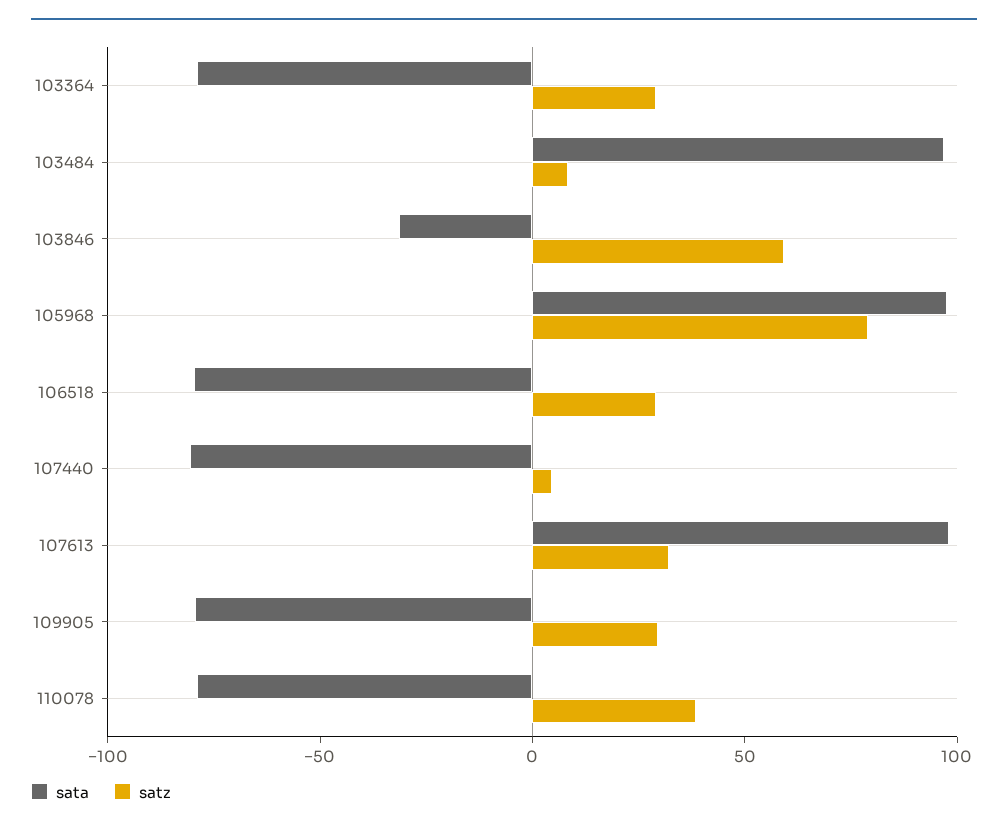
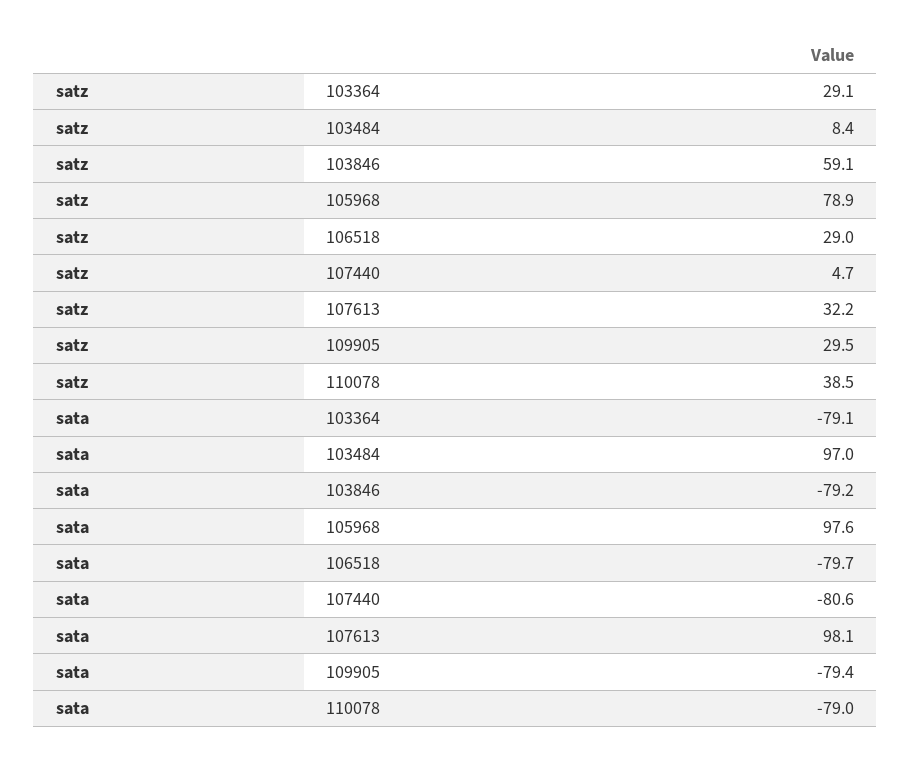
  {
    "sata": {
      "103364": -79.1,
      "103484": 97,
-     "103846": -30,
+     "103846": -79.2,
      "105968": 97.6,
      "106518": -79.7,
      "107440": -80.6,
      "107613": 98.1,
      "109905": -79.4,
      "110078": -79
    },
    "satz": {
      "103364": 29.1,
      "103484": 8.4,
      "103846": 59.1,
      "105968": 78.9,
      "106518": 29,
      "107440": 4.7,
      "107613": 32.2,
      "109905": 29.5,
      "110078": 38.5
    }
  }

